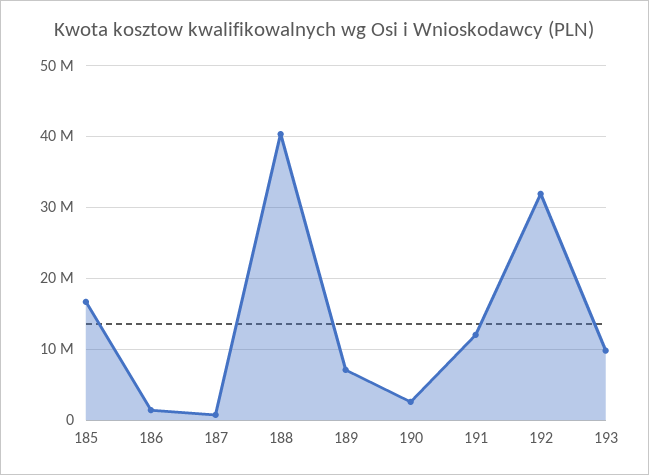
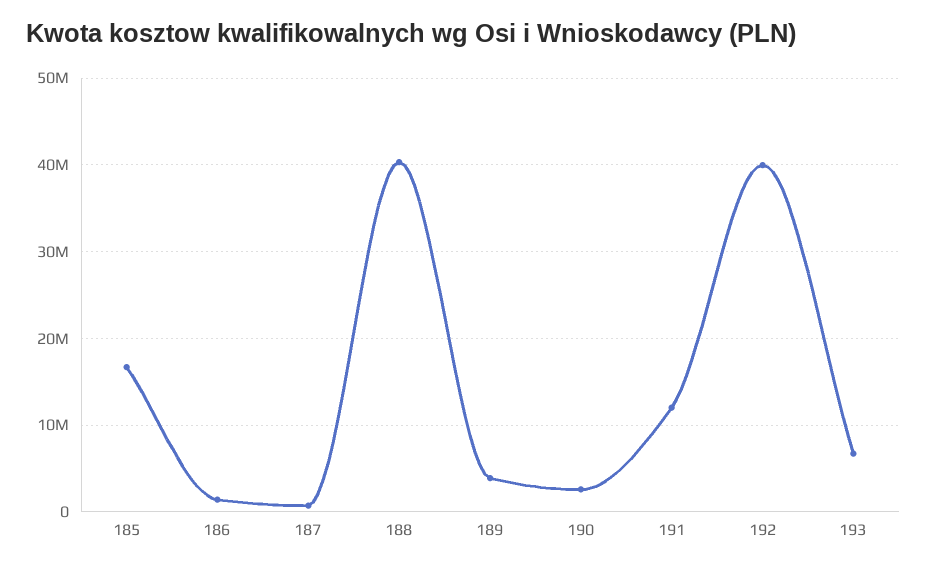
  {
    "185": 17000000,
    "186": 1000000,
    "187": 1000000,
    "188": 40000000,
-   "189": 7000000,
+   "189": 4000000,
    "190": 3000000,
    "191": 12000000,
-   "192": 32000000,
+   "192": 40000000,
-   "193": 10000000
+   "193": 7000000
  }

